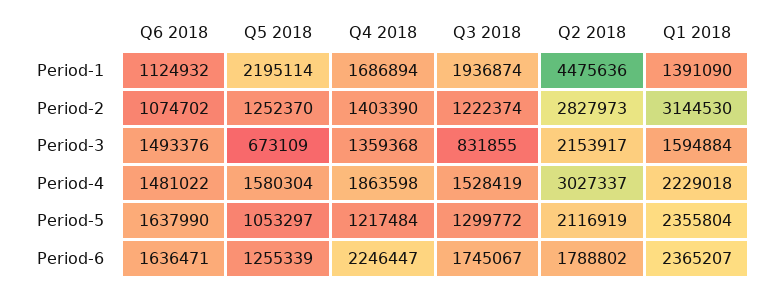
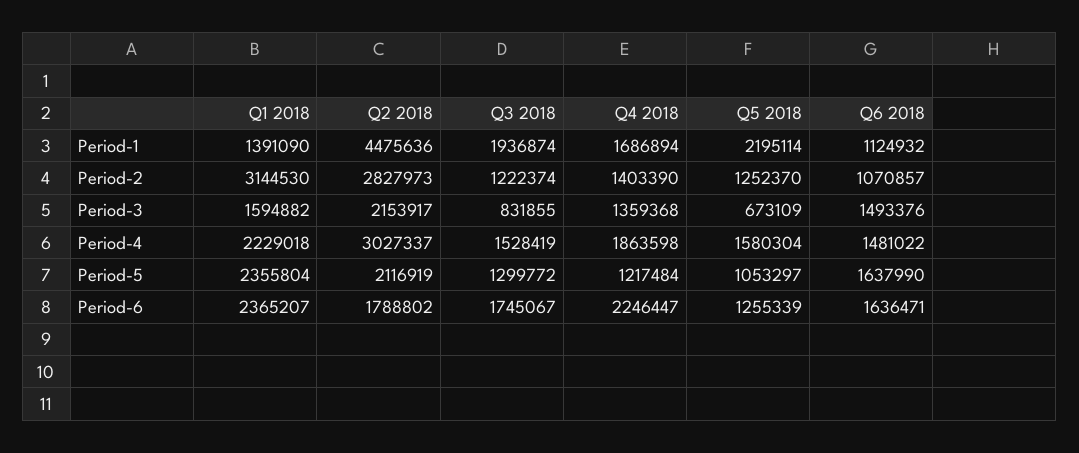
  {
    "Q6 2018": {
      "Period-1": 1124932,
-     "Period-2": 1074702,
+     "Period-2": 1070857,
      "Period-3": 1493376,
      "Period-4": 1481022,
      "Period-5": 1637990,
      "Period-6": 1636471
    },
    "Q5 2018": {
      "Period-1": 2195114,
      "Period-2": 1252370,
      "Period-3": 673109,
      "Period-4": 1580304,
      "Period-5": 1053297,
      "Period-6": 1255339
    },
    "Q4 2018": {
      "Period-1": 1686894,
      "Period-2": 1403390,
      "Period-3": 1359368,
      "Period-4": 1863598,
      "Period-5": 1217484,
      "Period-6": 2246447
    },
    "Q3 2018": {
      "Period-1": 1936874,
      "Period-2": 1222374,
      "Period-3": 831855,
      "Period-4": 1528419,
      "Period-5": 1299772,
      "Period-6": 1745067
    },
    "Q2 2018": {
      "Period-1": 4475636,
      "Period-2": 2827973,
      "Period-3": 2153917,
      "Period-4": 3027337,
      "Period-5": 2116919,
      "Period-6": 1788802
    },
    "Q1 2018": {
      "Period-1": 1391090,
      "Period-2": 3144530,
-     "Period-3": 1594884,
+     "Period-3": 1594882,
      "Period-4": 2229018,
      "Period-5": 2355804,
      "Period-6": 2365207
    }
  }

